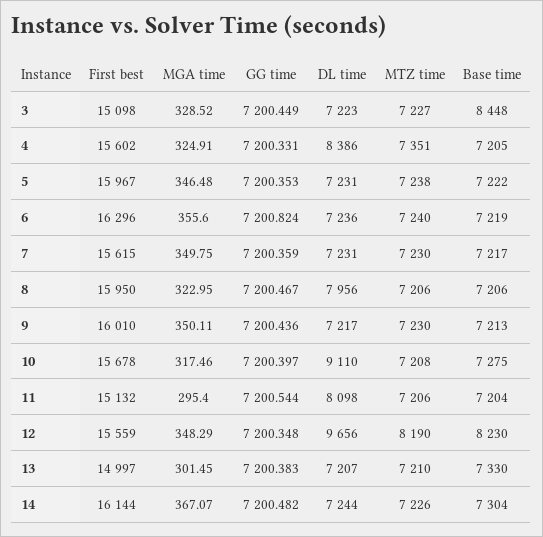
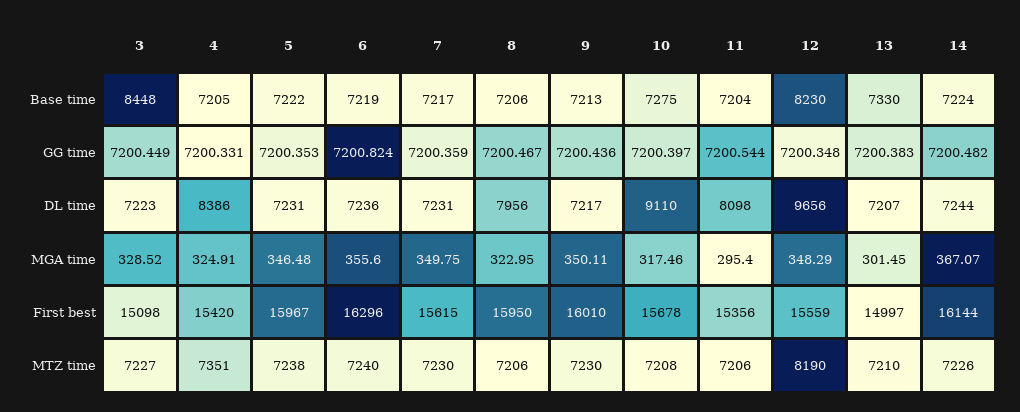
  {
    "First best": {
      "3": 15098,
-     "4": 15602,
+     "4": 15420,
      "5": 15967,
      "6": 16296,
      "7": 15615,
      "8": 15950,
      "9": 16010,
      "10": 15678,
-     "11": 15132,
+     "11": 15356,
      "12": 15559,
      "13": 14997,
      "14": 16144
    },
    "MGA time": {
      "3": 328.52,
      "4": 324.91,
      "5": 346.48,
      "6": 355.6,
      "7": 349.75,
      "8": 322.95,
      "9": 350.11,
      "10": 317.46,
      "11": 295.4,
      "12": 348.29,
      "13": 301.45,
      "14": 367.07
    },
    "GG time": {
      "3": 7200.449,
      "4": 7200.331,
      "5": 7200.353,
      "6": 7200.824,
      "7": 7200.359,
      "8": 7200.467,
      "9": 7200.436,
      "10": 7200.397,
      "11": 7200.544,
      "12": 7200.348,
      "13": 7200.383,
      "14": 7200.482
    },
    "DL time": {
      "3": 7223,
      "4": 8386,
      "5": 7231,
      "6": 7236,
      "7": 7231,
      "8": 7956,
      "9": 7217,
      "10": 9110,
      "11": 8098,
      "12": 9656,
      "13": 7207,
      "14": 7244
    },
    "MTZ time": {
      "3": 7227,
      "4": 7351,
      "5": 7238,
      "6": 7240,
      "7": 7230,
      "8": 7206,
      "9": 7230,
      "10": 7208,
      "11": 7206,
      "12": 8190,
      "13": 7210,
      "14": 7226
    },
    "Base time": {
      "3": 8448,
      "4": 7205,
      "5": 7222,
      "6": 7219,
      "7": 7217,
      "8": 7206,
      "9": 7213,
      "10": 7275,
      "11": 7204,
      "12": 8230,
      "13": 7330,
-     "14": 7304
+     "14": 7224
    }
  }

